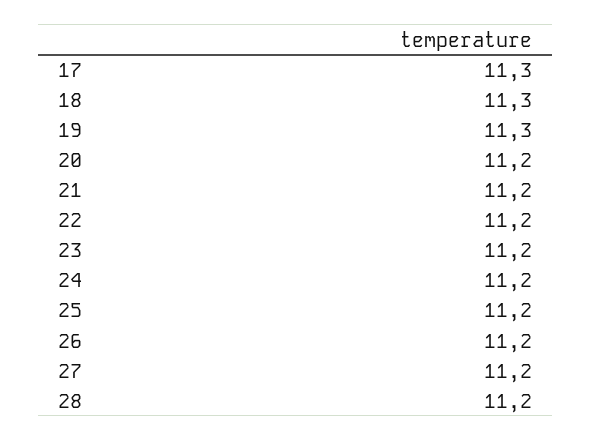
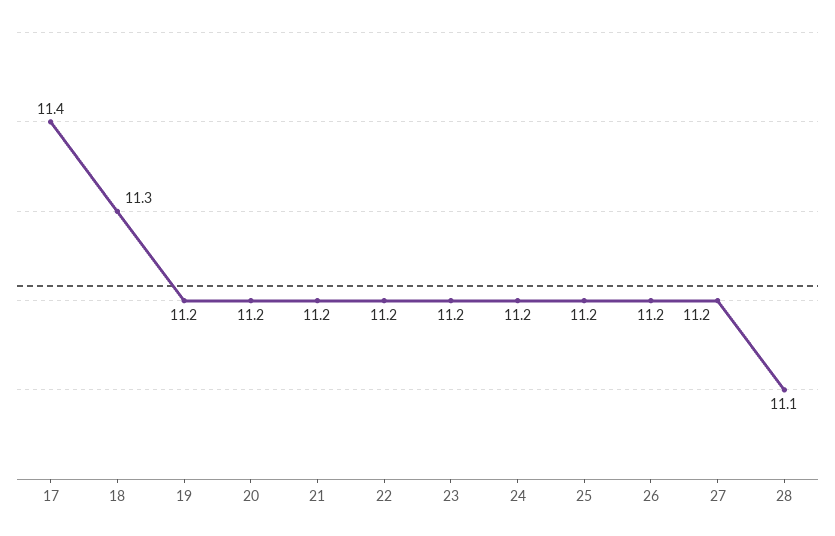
  {
-   "17": 11.3,
+   "17": 11.4,
    "18": 11.3,
-   "19": 11.3,
+   "19": 11.2,
    "20": 11.2,
    "21": 11.2,
    "22": 11.2,
    "23": 11.2,
    "24": 11.2,
    "25": 11.2,
    "26": 11.2,
    "27": 11.2,
-   "28": 11.2
+   "28": 11.1
  }

